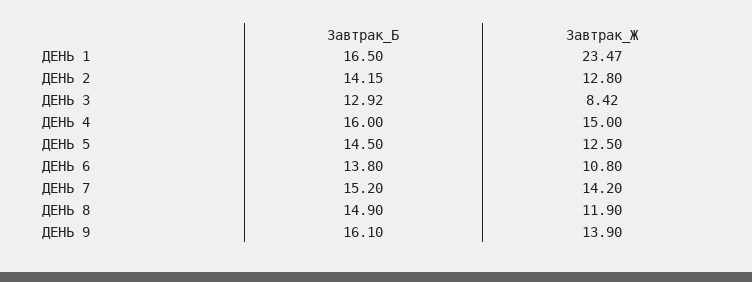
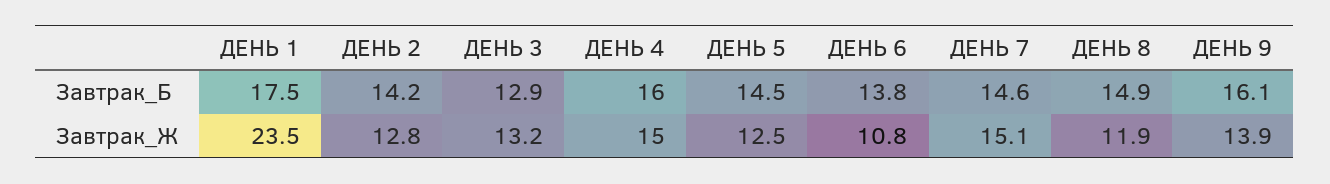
  {
    "Завтрак_Б": {
-     "ДЕНЬ 1": 16.5,
+     "ДЕНЬ 1": 17.5,
      "ДЕНЬ 2": 14.15,
      "ДЕНЬ 3": 12.92,
      "ДЕНЬ 4": 16,
      "ДЕНЬ 5": 14.5,
      "ДЕНЬ 6": 13.8,
-     "ДЕНЬ 7": 15.2,
+     "ДЕНЬ 7": 14.6,
      "ДЕНЬ 8": 14.9,
      "ДЕНЬ 9": 16.1
    },
    "Завтрак_Ж": {
      "ДЕНЬ 1": 23.47,
      "ДЕНЬ 2": 12.8,
-     "ДЕНЬ 3": 8.42,
+     "ДЕНЬ 3": 13.2,
      "ДЕНЬ 4": 15,
      "ДЕНЬ 5": 12.5,
      "ДЕНЬ 6": 10.8,
-     "ДЕНЬ 7": 14.2,
+     "ДЕНЬ 7": 15.1,
      "ДЕНЬ 8": 11.9,
      "ДЕНЬ 9": 13.9
    }
  }

